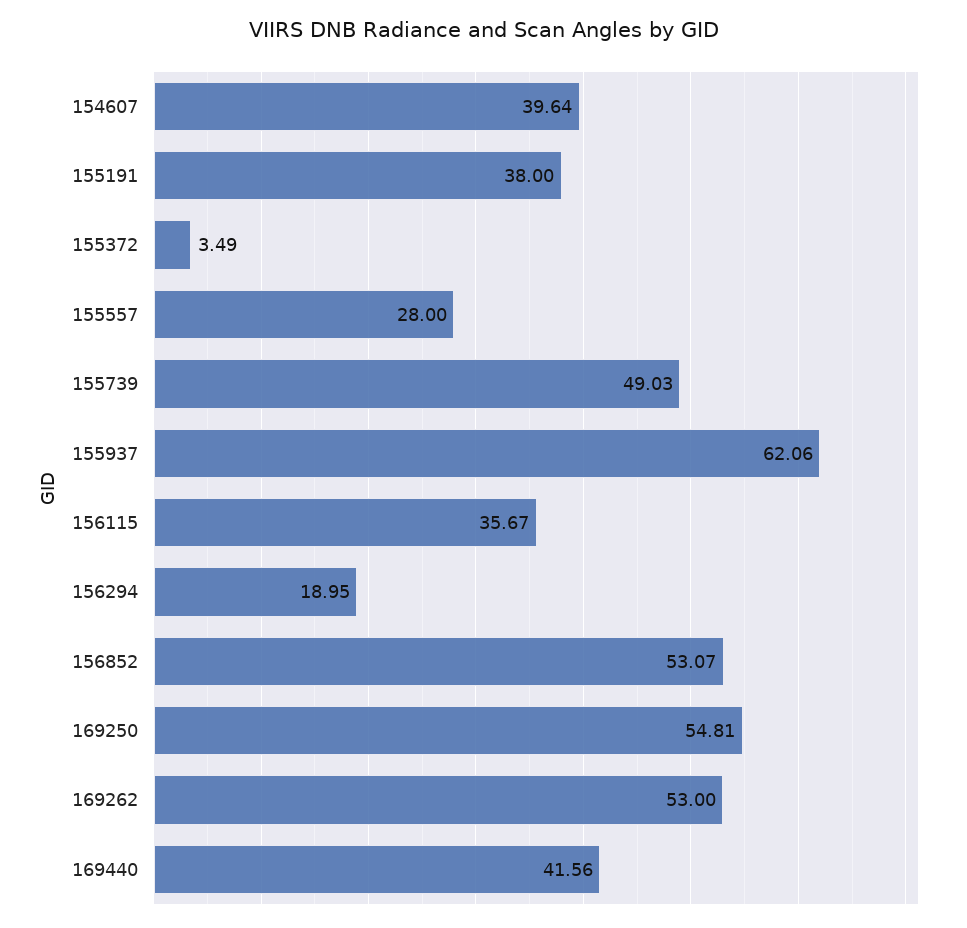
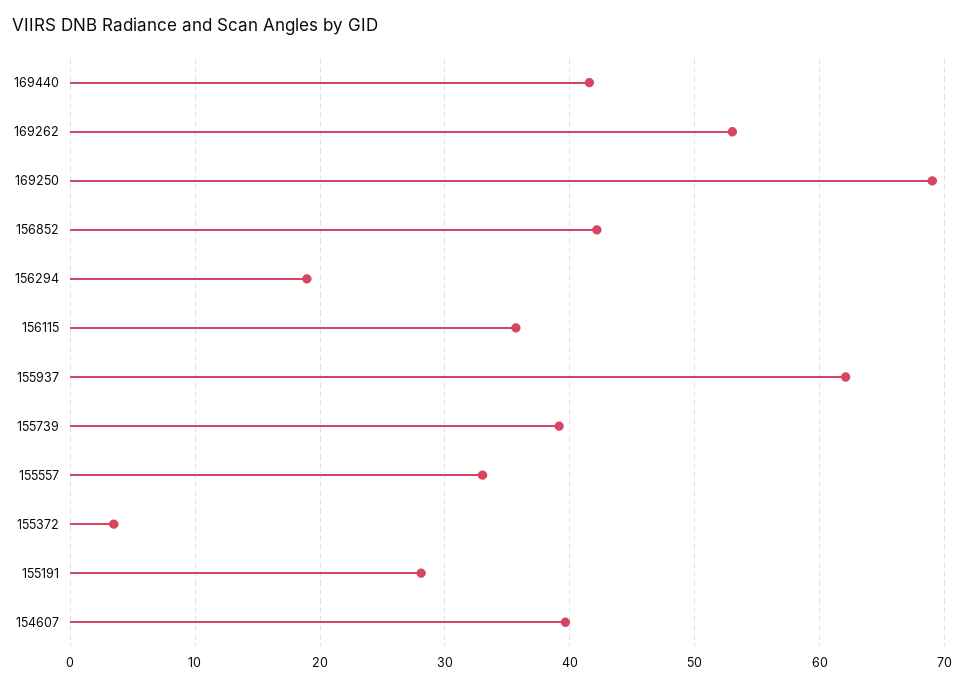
  {
    "154607": 39.64,
-   "155191": 38,
+   "155191": 28,
    "155372": 3.49,
-   "155557": 28,
+   "155557": 33,
-   "155739": 49.03,
+   "155739": 39,
    "155937": 62.06,
    "156115": 35.67,
    "156294": 18.95,
-   "156852": 53.07,
+   "156852": 42,
-   "169250": 54.81,
+   "169250": 69,
    "169262": 53,
    "169440": 41.56
  }

